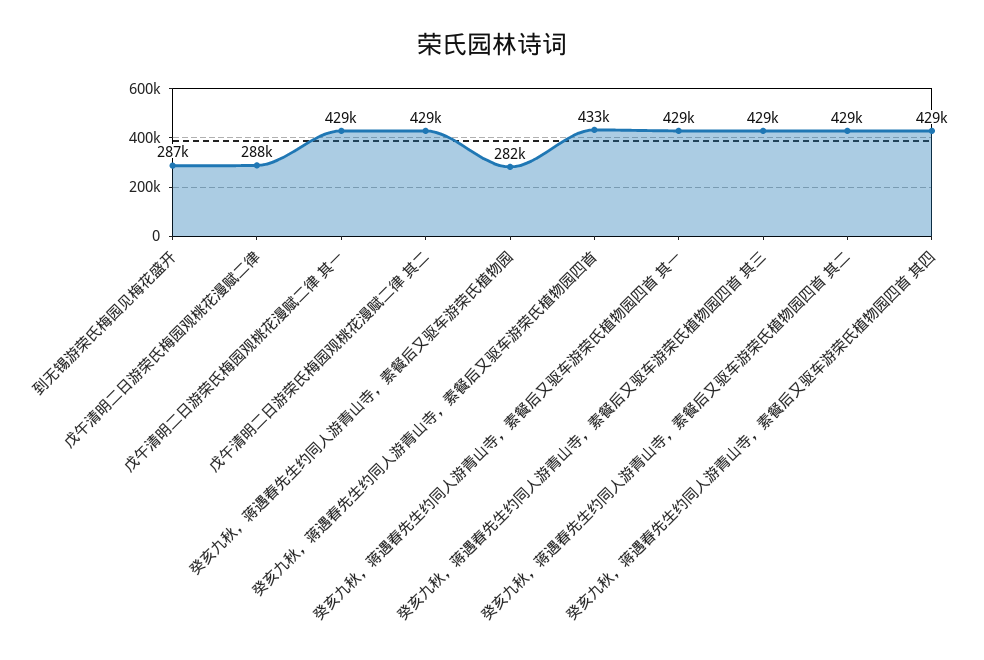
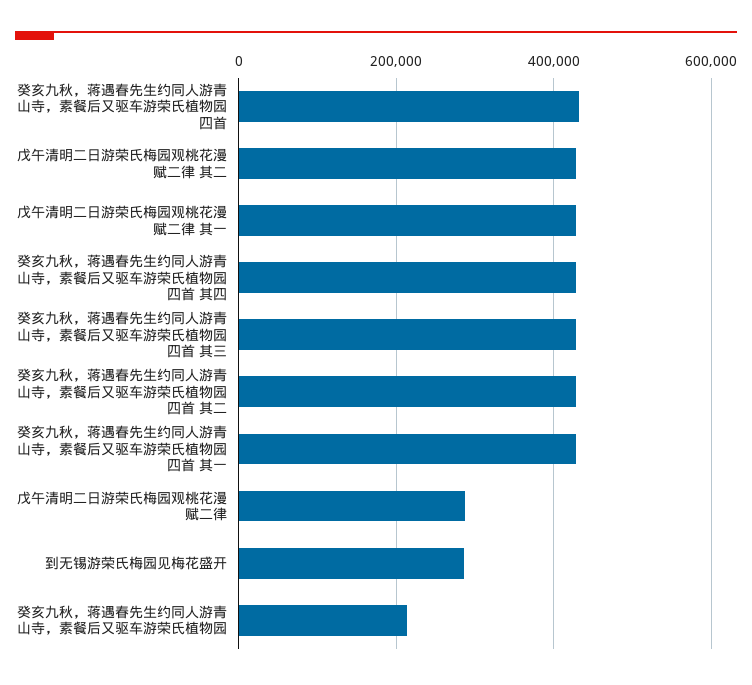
  {
    "到无锡游荣氏梅园见梅花盛开": 287000,
    "戊午清明二日游荣氏梅园观桃花漫赋二律": 288000,
    "戊午清明二日游荣氏梅园观桃花漫赋二律 其一": 429000,
    "戊午清明二日游荣氏梅园观桃花漫赋二律 其二": 429000,
-   "癸亥九秋，蒋遇春先生约同人游青山寺，素餐后又驱车游荣氏植物园": 282000,
+   "癸亥九秋，蒋遇春先生约同人游青山寺，素餐后又驱车游荣氏植物园": 220000,
    "癸亥九秋，蒋遇春先生约同人游青山寺，素餐后又驱车游荣氏植物园四首": 433000,
    "癸亥九秋，蒋遇春先生约同人游青山寺，素餐后又驱车游荣氏植物园四首 其一": 429000,
    "癸亥九秋，蒋遇春先生约同人游青山寺，素餐后又驱车游荣氏植物园四首 其三": 429000,
    "癸亥九秋，蒋遇春先生约同人游青山寺，素餐后又驱车游荣氏植物园四首 其二": 429000,
    "癸亥九秋，蒋遇春先生约同人游青山寺，素餐后又驱车游荣氏植物园四首 其四": 429000
  }

